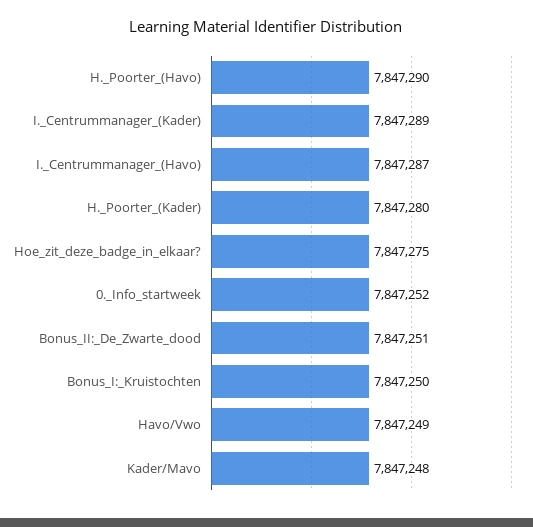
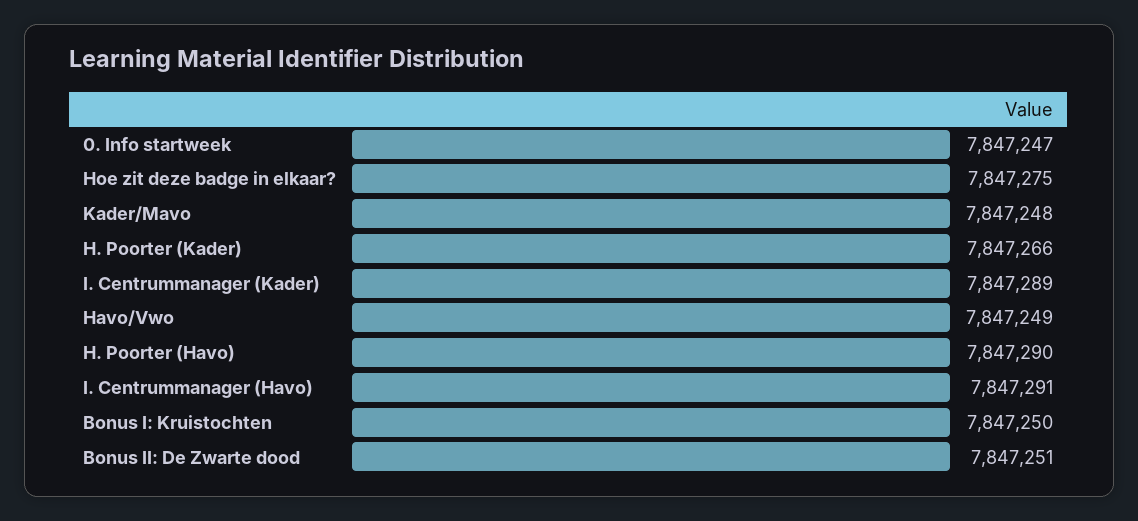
  {
    "H._Poorter_(Havo)": 7847290,
    "I._Centrummanager_(Kader)": 7847289,
-   "I._Centrummanager_(Havo)": 7847287,
+   "I._Centrummanager_(Havo)": 7847291,
-   "H._Poorter_(Kader)": 7847280,
+   "H._Poorter_(Kader)": 7847266,
    "Hoe_zit_deze_badge_in_elkaar?": 7847275,
-   "0._Info_startweek": 7847252,
+   "0._Info_startweek": 7847247,
    "Bonus_II:_De_Zwarte_dood": 7847251,
    "Bonus_I:_Kruistochten": 7847250,
    "Havo/Vwo": 7847249,
    "Kader/Mavo": 7847248
  }

